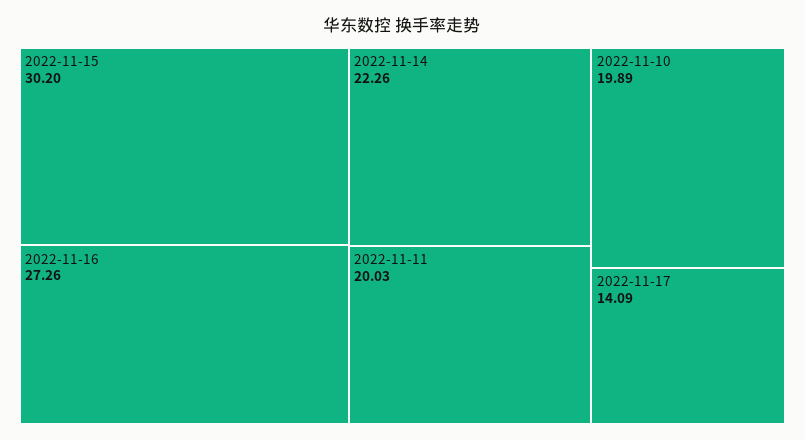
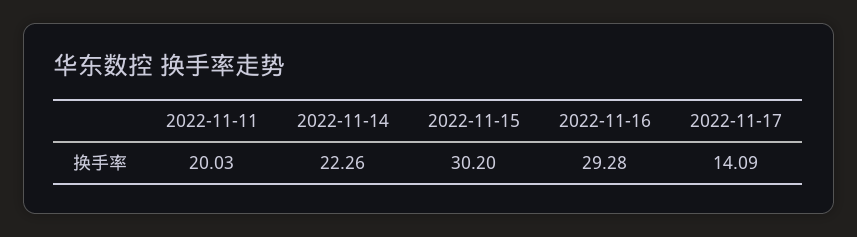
  {
    "2022-11-15": 30.2,
-   "2022-11-16": 27.26,
+   "2022-11-16": 29.28,
    "2022-11-14": 22.26,
    "2022-11-11": 20.03,
-   "2022-11-10": 19.89,
    "2022-11-17": 14.09
  }

